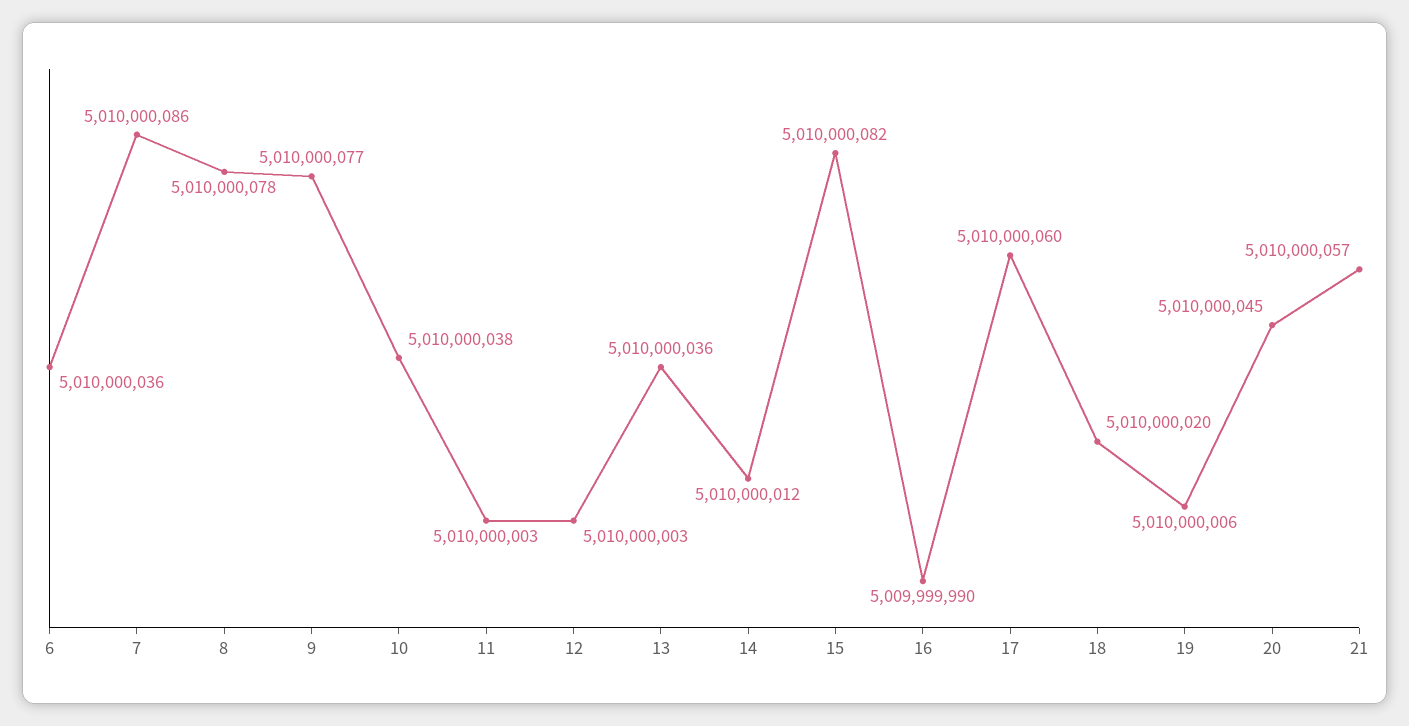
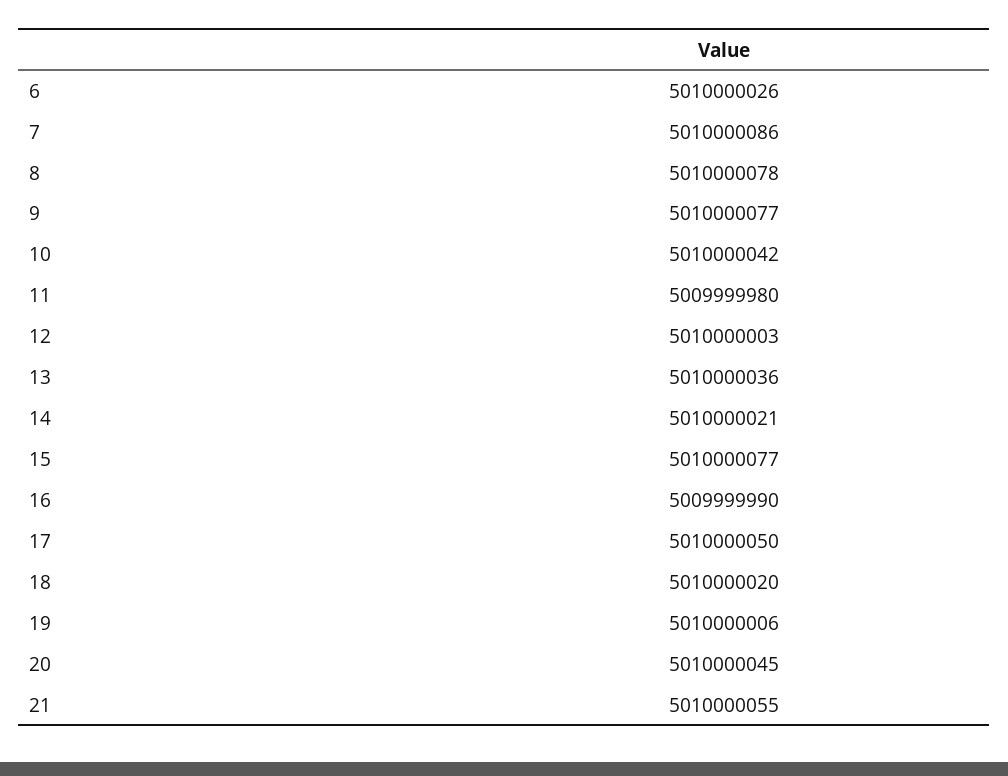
  {
-   "6": 5010000036,
+   "6": 5010000026,
    "7": 5010000086,
    "8": 5010000078,
    "9": 5010000077,
-   "10": 5010000038,
+   "10": 5010000042,
-   "11": 5010000003,
+   "11": 5009999980,
    "12": 5010000003,
    "13": 5010000036,
-   "14": 5010000012,
+   "14": 5010000021,
-   "15": 5010000082,
+   "15": 5010000077,
    "16": 5009999990,
-   "17": 5010000060,
+   "17": 5010000050,
    "18": 5010000020,
    "19": 5010000006,
    "20": 5010000045,
-   "21": 5010000057
+   "21": 5010000055
  }

